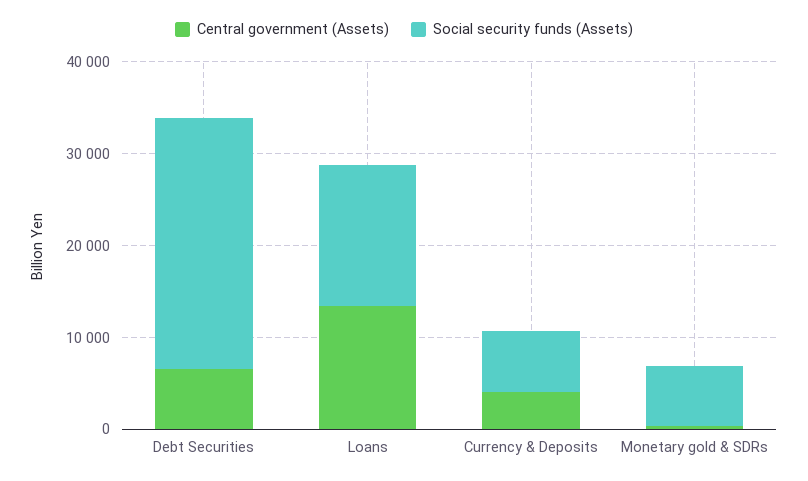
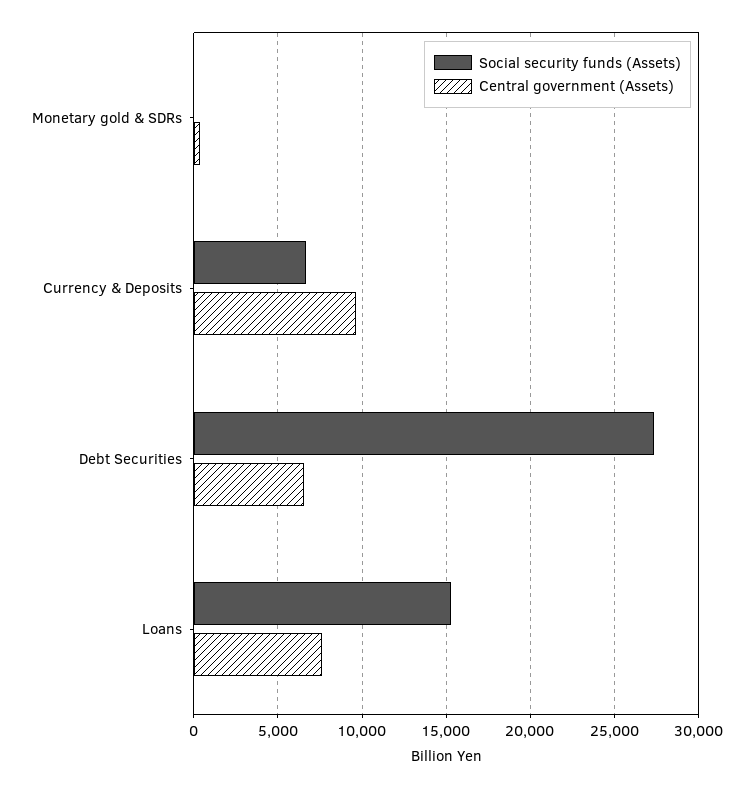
  {
    "Central government (Assets)": {
      "Debt Securities": 6500,
-     "Loans": 14000,
+     "Loans": 7500,
-     "Currency & Deposits": 4000,
+     "Currency & Deposits": 9500,
      "Monetary gold & SDRs": 500
    },
    "Social security funds (Assets)": {
      "Debt Securities": 27500,
      "Loans": 15500,
      "Currency & Deposits": 6500,
-     "Monetary gold & SDRs": 6000
+     "Monetary gold & SDRs": 0
    }
  }

